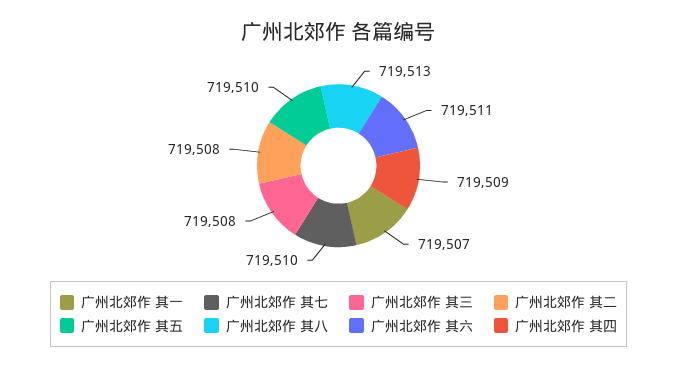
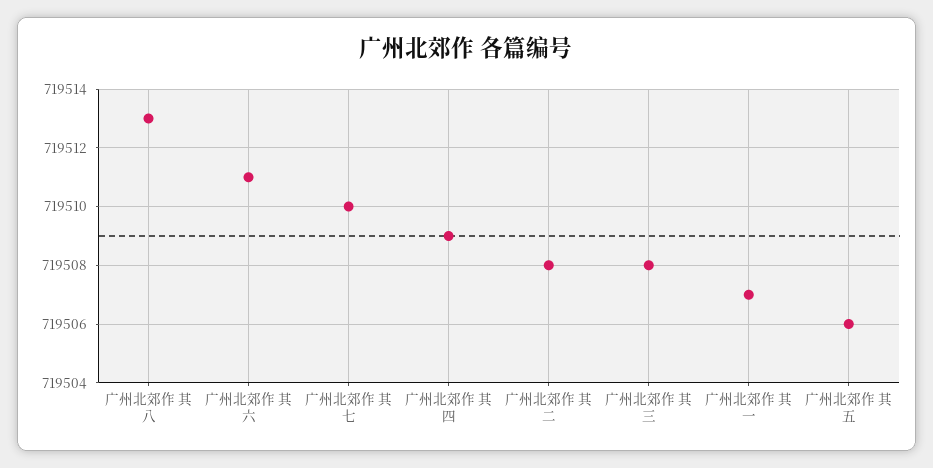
  {
    "广州北郊作 其一": 719507,
    "广州北郊作 其七": 719510,
    "广州北郊作 其三": 719508,
    "广州北郊作 其二": 719508,
-   "广州北郊作 其五": 719510,
+   "广州北郊作 其五": 719506,
    "广州北郊作 其八": 719513,
    "广州北郊作 其六": 719511,
    "广州北郊作 其四": 719509
  }

